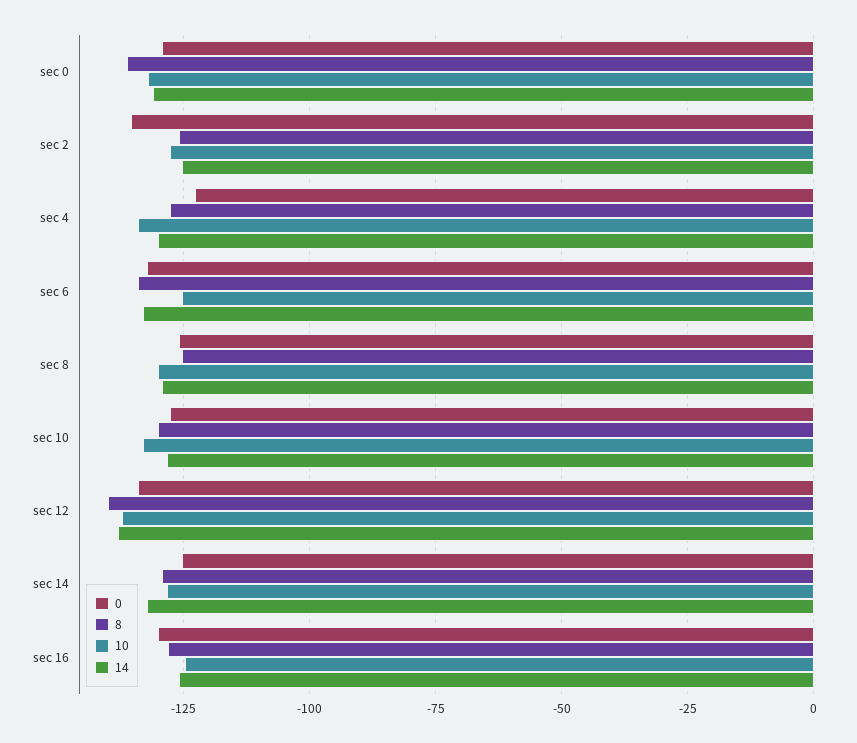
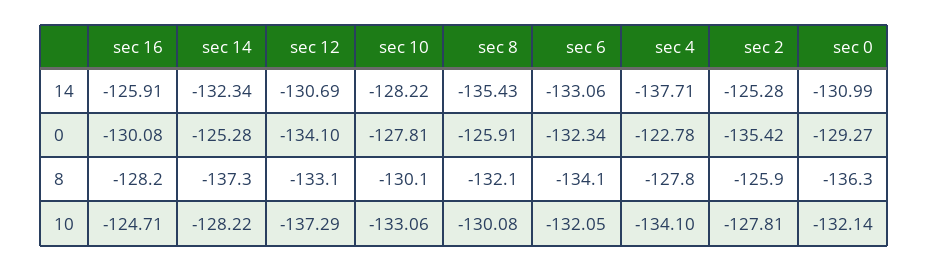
  {
    "0": {
      "sec 0": -129.27,
      "sec 2": -135.42,
      "sec 4": -122.78,
      "sec 6": -132.34,
      "sec 8": -125.91,
      "sec 10": -127.81,
      "sec 12": -134.1,
      "sec 14": -125.28,
      "sec 16": -130.08
    },
    "8": {
      "sec 0": -136.3,
      "sec 2": -125.9,
      "sec 4": -127.8,
      "sec 6": -134.1,
-     "sec 8": -125,
+     "sec 8": -132.1,
      "sec 10": -130.1,
-     "sec 12": -140,
+     "sec 12": -133.1,
-     "sec 14": -130,
+     "sec 14": -137.3,
      "sec 16": -128.2
    },
    "10": {
      "sec 0": -132.14,
      "sec 2": -127.81,
      "sec 4": -134.1,
-     "sec 6": -125,
+     "sec 6": -132.05,
      "sec 8": -130.08,
      "sec 10": -133.06,
      "sec 12": -137.29,
      "sec 14": -128.22,
      "sec 16": -124.71
    },
    "14": {
      "sec 0": -130.99,
      "sec 2": -125.28,
-     "sec 4": -130,
+     "sec 4": -137.71,
      "sec 6": -133.06,
-     "sec 8": -130,
+     "sec 8": -135.43,
      "sec 10": -128.22,
-     "sec 12": -137.5,
+     "sec 12": -130.69,
      "sec 14": -132.34,
      "sec 16": -125.91
    }
  }

